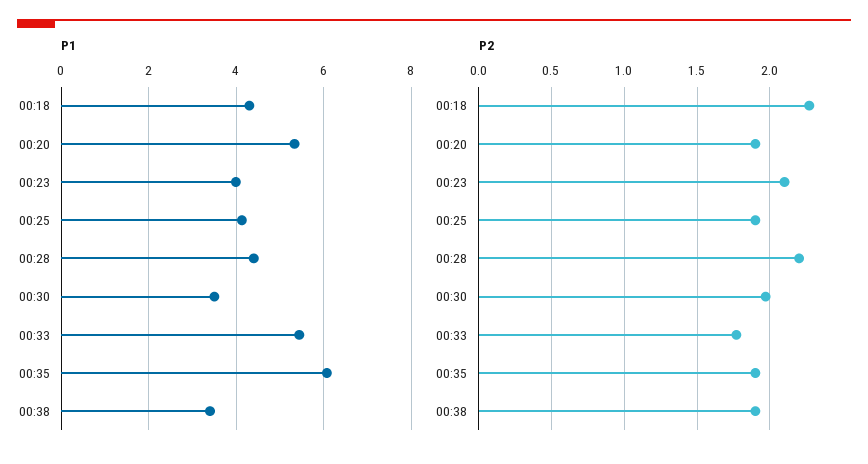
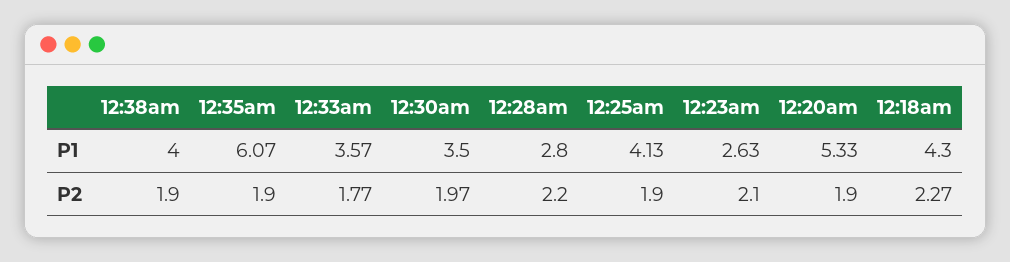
  {
    "P1": {
      "00:18": 4.3,
      "00:20": 5.33,
-     "00:23": 4,
+     "00:23": 2.63,
      "00:25": 4.13,
-     "00:28": 4.4,
+     "00:28": 2.8,
      "00:30": 3.5,
-     "00:33": 5.4,
+     "00:33": 3.57,
      "00:35": 6.07,
-     "00:38": 3.4
+     "00:38": 4
    },
    "P2": {
      "00:18": 2.27,
      "00:20": 1.9,
      "00:23": 2.1,
      "00:25": 1.9,
      "00:28": 2.2,
      "00:30": 1.97,
      "00:33": 1.77,
      "00:35": 1.9,
      "00:38": 1.9
    }
  }

